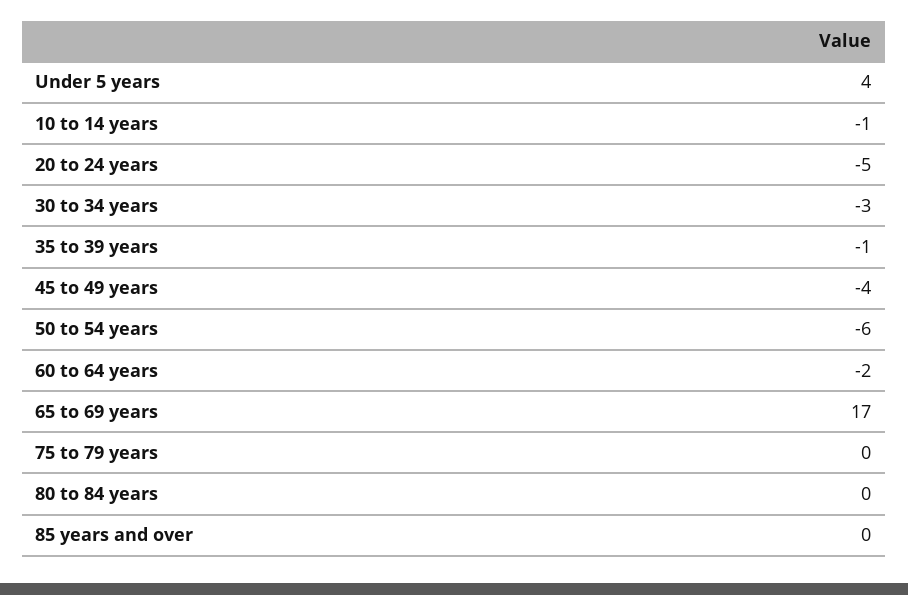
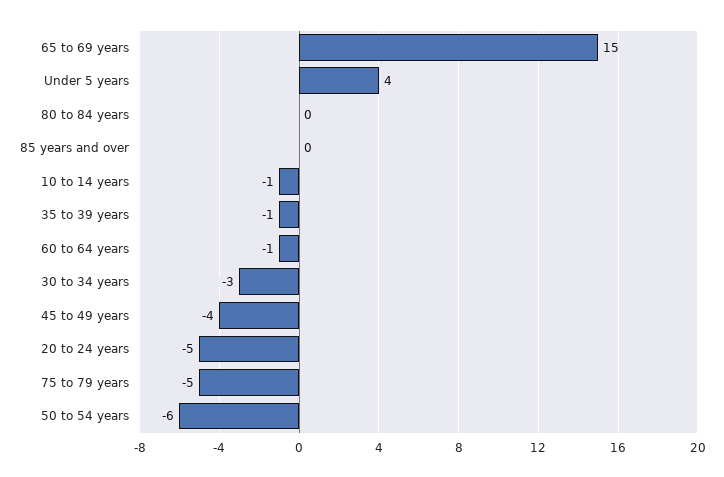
  {
    "Under 5 years": 4,
    "10 to 14 years": -1,
    "20 to 24 years": -5,
    "30 to 34 years": -3,
    "35 to 39 years": -1,
    "45 to 49 years": -4,
    "50 to 54 years": -6,
-   "60 to 64 years": -2,
+   "60 to 64 years": -1,
-   "65 to 69 years": 17,
+   "65 to 69 years": 15,
-   "75 to 79 years": 0,
+   "75 to 79 years": -5,
    "80 to 84 years": 0,
    "85 years and over": 0
  }

